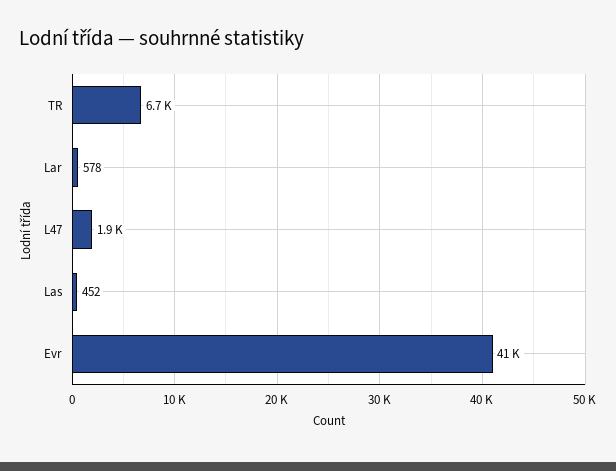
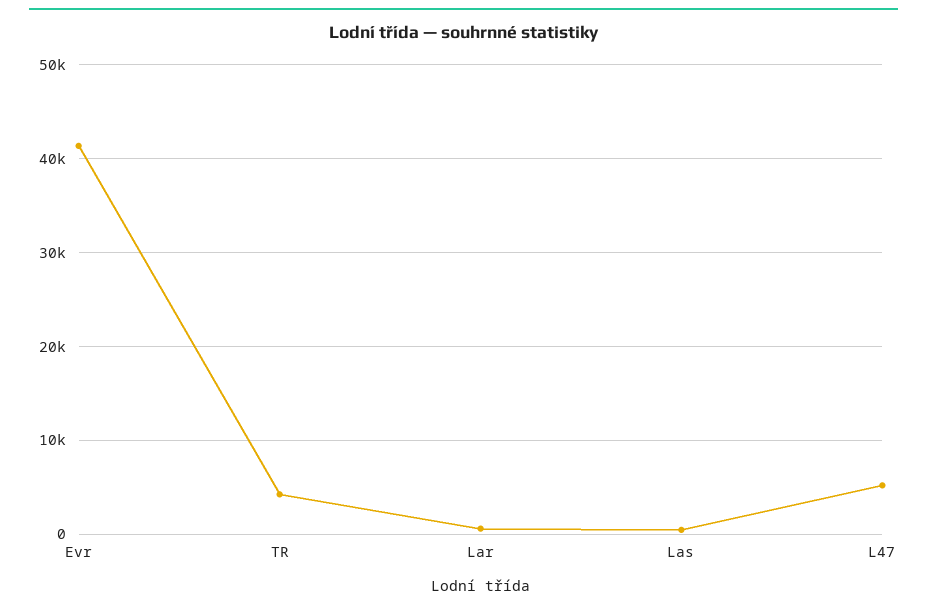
  {
-   "TR": 6700,
+   "TR": 4000,
    "Lar": 578,
-   "L47": 1900,
+   "L47": 5000,
    "Las": 452,
    "Evr": 41000
  }

